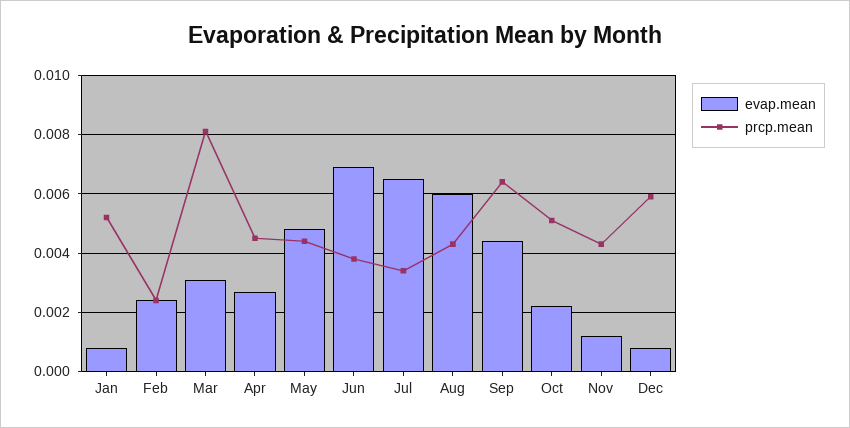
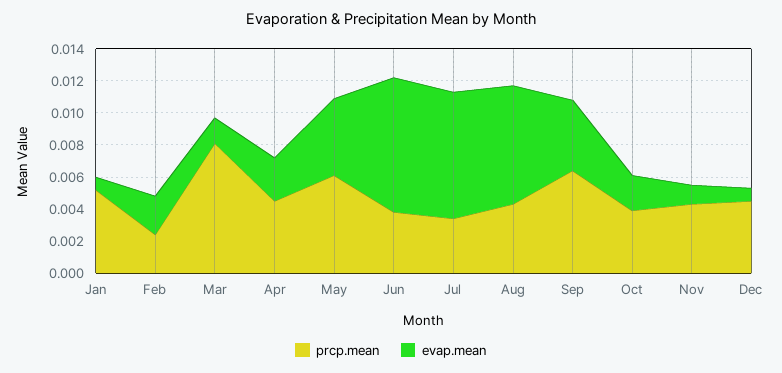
  {
    "evap.mean": {
      "Jan": 0.001,
      "Feb": 0.0025,
-     "Mar": 0.003,
+     "Mar": 0.0015,
      "Apr": 0.0025,
      "May": 0.005,
-     "Jun": 0.007,
+     "Jun": 0.0085,
-     "Jul": 0.0065,
+     "Jul": 0.008,
-     "Aug": 0.006,
+     "Aug": 0.0075,
      "Sep": 0.0045,
      "Oct": 0.002,
      "Nov": 0.001,
      "Dec": 0.001
    },
    "prcp.mean": {
      "Jan": 0.005,
      "Feb": 0.0025,
      "Mar": 0.008,
      "Apr": 0.0045,
-     "May": 0.0045,
+     "May": 0.006,
      "Jun": 0.004,
      "Jul": 0.0035,
      "Aug": 0.0045,
      "Sep": 0.0065,
-     "Oct": 0.005,
+     "Oct": 0.004,
      "Nov": 0.0045,
-     "Dec": 0.006
+     "Dec": 0.0045
    }
  }

